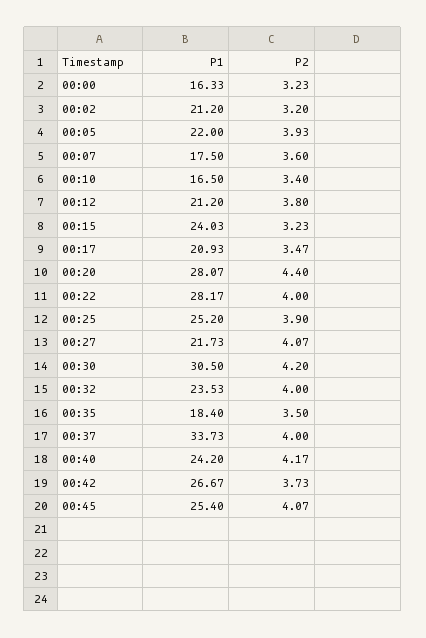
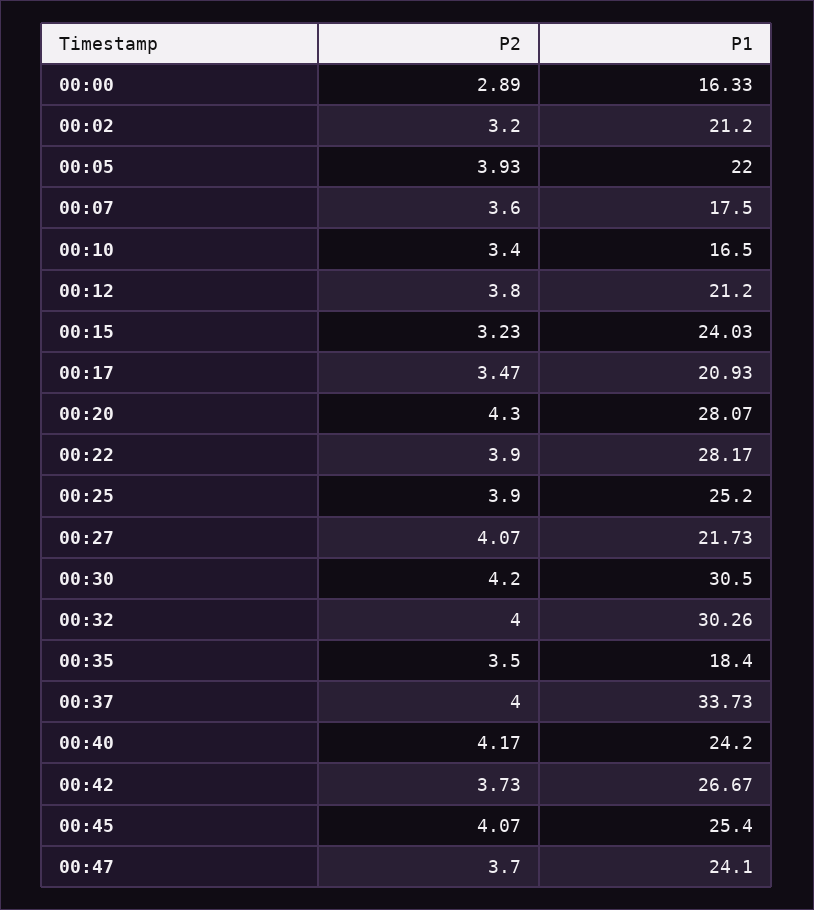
  {
    "P1": {
      "00:00": 16.33,
      "00:02": 21.2,
      "00:05": 22,
      "00:07": 17.5,
      "00:10": 16.5,
      "00:12": 21.2,
      "00:15": 24.03,
      "00:17": 20.93,
      "00:20": 28.07,
      "00:22": 28.17,
      "00:25": 25.2,
      "00:27": 21.73,
      "00:30": 30.5,
-     "00:32": 23.53,
+     "00:32": 30.26,
      "00:35": 18.4,
      "00:37": 33.73,
      "00:40": 24.2,
      "00:42": 26.67,
-     "00:45": 25.4
+     "00:45": 25.4,
+     "00:47": 24.1
    },
    "P2": {
-     "00:00": 3.23,
+     "00:00": 2.89,
      "00:02": 3.2,
      "00:05": 3.93,
      "00:07": 3.6,
      "00:10": 3.4,
      "00:12": 3.8,
      "00:15": 3.23,
      "00:17": 3.47,
-     "00:20": 4.4,
+     "00:20": 4.3,
-     "00:22": 4,
+     "00:22": 3.9,
      "00:25": 3.9,
      "00:27": 4.07,
      "00:30": 4.2,
      "00:32": 4,
      "00:35": 3.5,
      "00:37": 4,
      "00:40": 4.17,
      "00:42": 3.73,
-     "00:45": 4.07
+     "00:45": 4.07,
+     "00:47": 3.7
    }
  }

